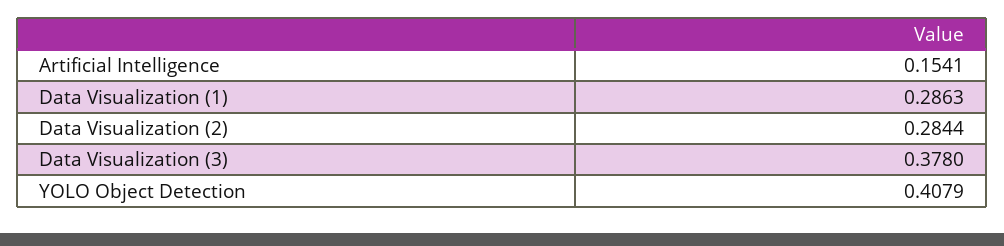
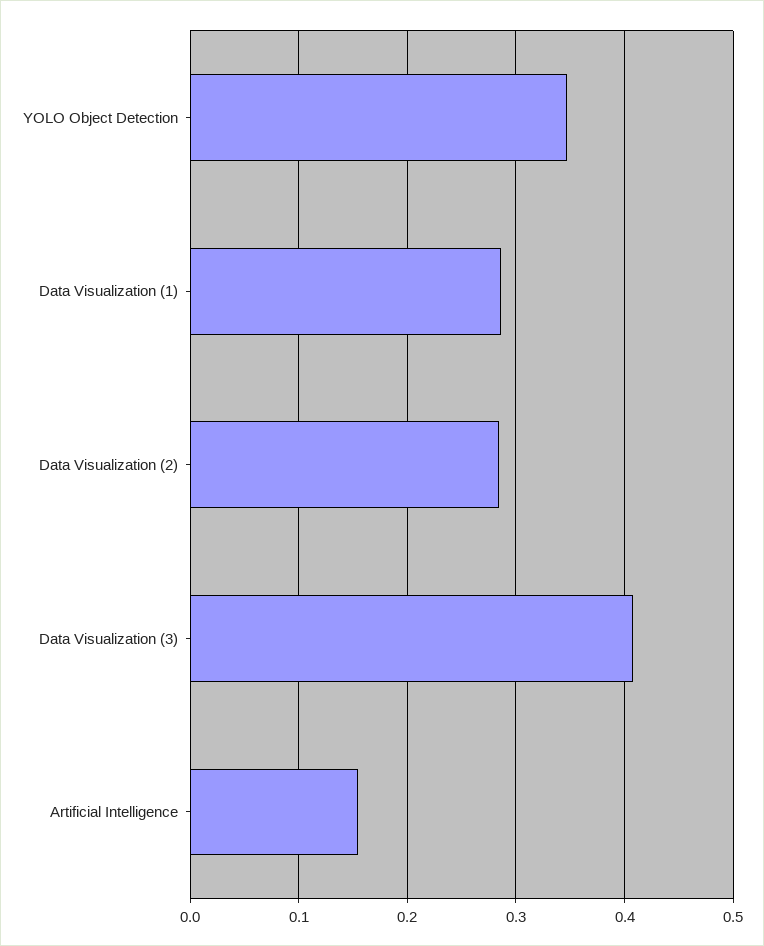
  {
    "Artificial Intelligence": 0.1541,
    "Data Visualization (1)": 0.2863,
    "Data Visualization (2)": 0.2844,
-   "Data Visualization (3)": 0.378,
+   "Data Visualization (3)": 0.41,
-   "YOLO Object Detection": 0.4079
+   "YOLO Object Detection": 0.35
  }

